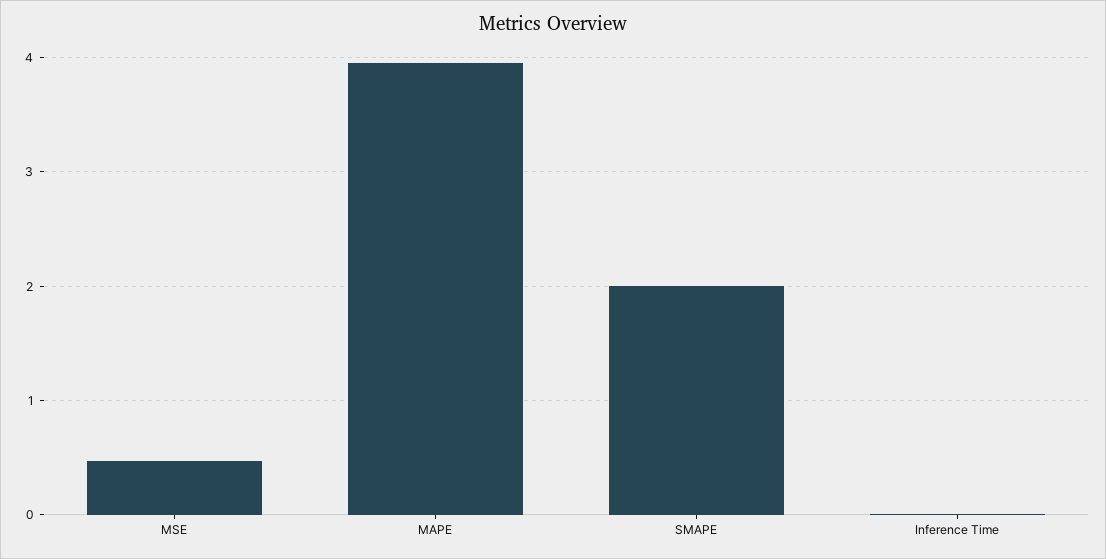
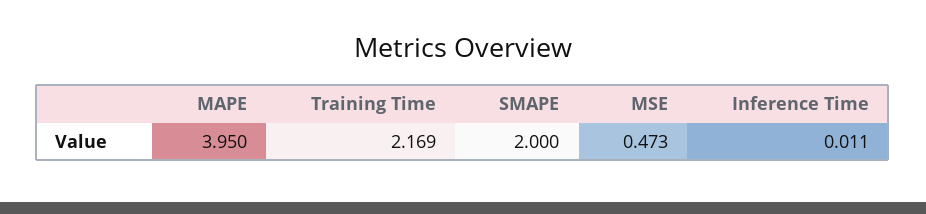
  {
    "MSE": 0.473,
    "MAPE": 3.95,
    "SMAPE": 2,
-   "Inference Time": 0.011
+   "Inference Time": 0.011,
+   "Training Time": 2.169
  }

